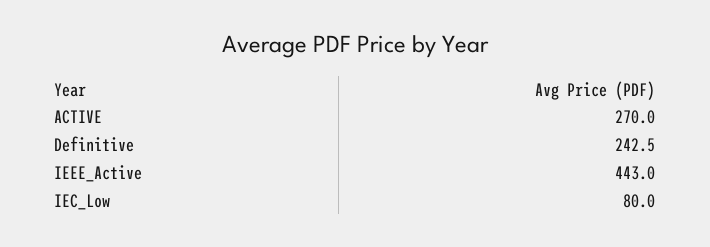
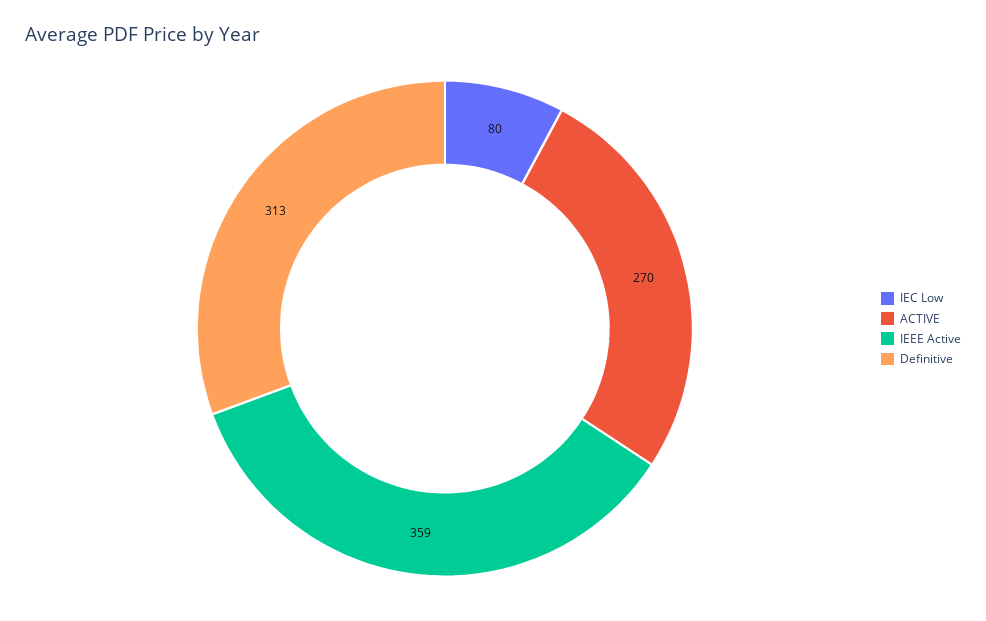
  {
    "ACTIVE": 270,
-   "Definitive": 242.5,
+   "Definitive": 313,
-   "IEEE_Active": 443,
+   "IEEE_Active": 359,
    "IEC_Low": 80
  }

